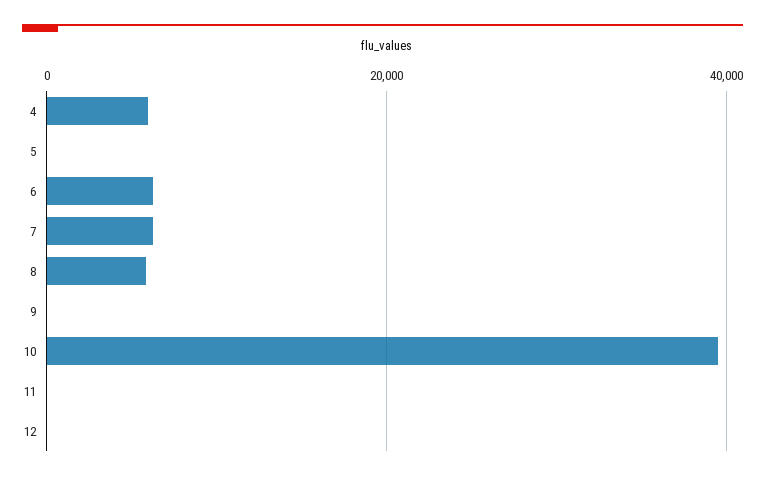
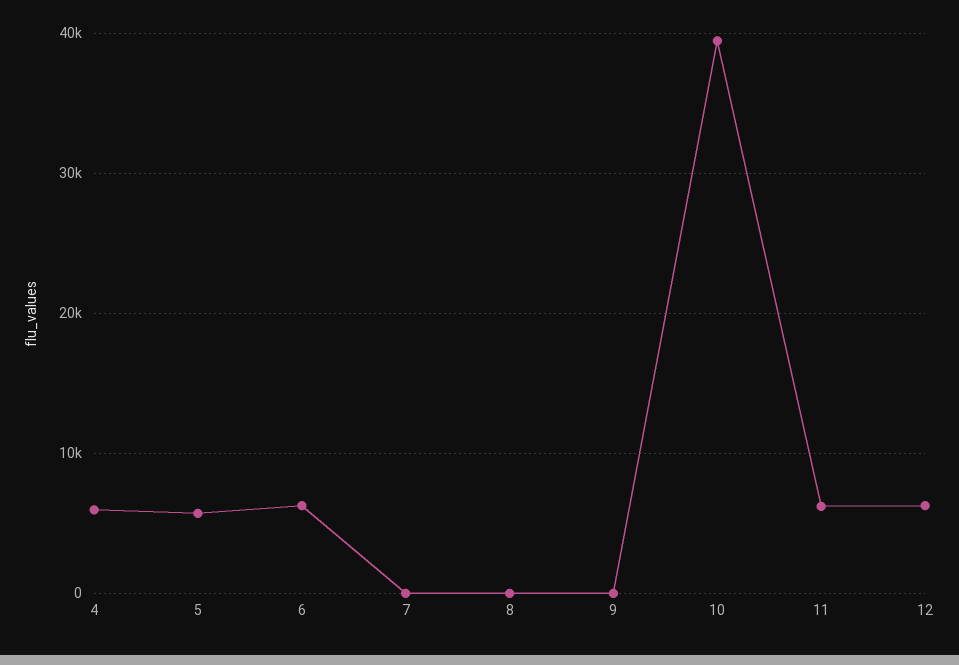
  {
    "4": 6000,
-   "5": 0,
+   "5": 6000,
    "6": 6000,
-   "7": 6000,
+   "7": 0,
-   "8": 6000,
+   "8": 0,
    "9": 0,
    "10": 39000,
-   "11": 0,
+   "11": 6000,
-   "12": 0
+   "12": 6000
  }

